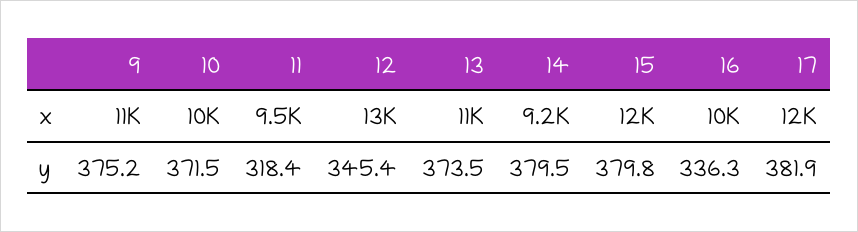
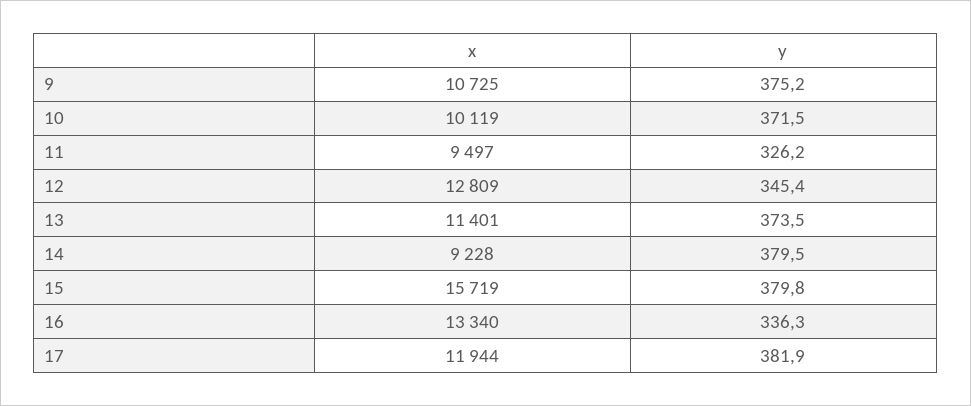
  {
    "9": {
      "x": 10725,
      "y": 375.2
    },
    "10": {
      "x": 10119,
      "y": 371.5
    },
    "11": {
      "x": 9497,
-     "y": 318.4
+     "y": 326.2
    },
    "12": {
      "x": 12809,
      "y": 345.4
    },
    "13": {
      "x": 11401,
      "y": 373.5
    },
    "14": {
      "x": 9228,
      "y": 379.5
    },
    "15": {
-     "x": 12000,
+     "x": 15719,
      "y": 379.8
    },
    "16": {
-     "x": 10000,
+     "x": 13340,
      "y": 336.3
    },
    "17": {
      "x": 11944,
      "y": 381.9
    }
  }

